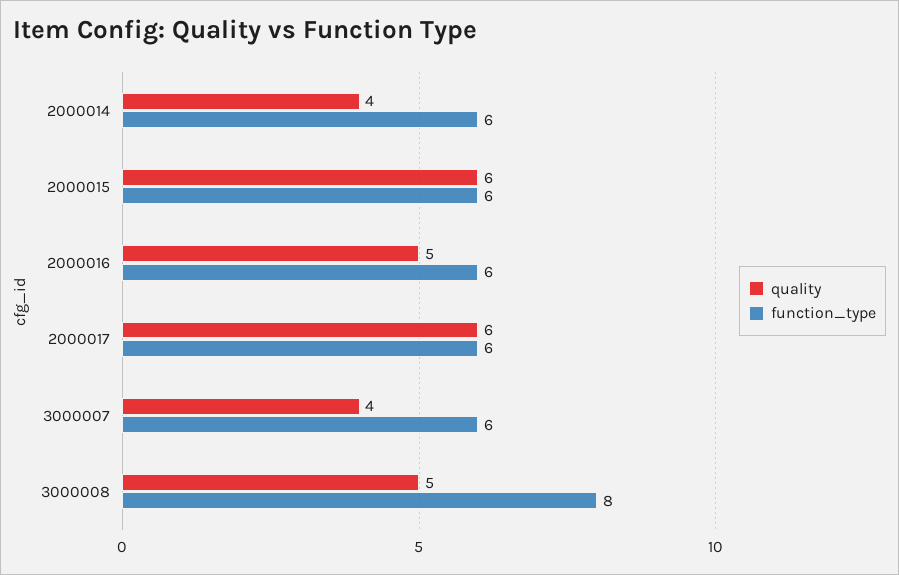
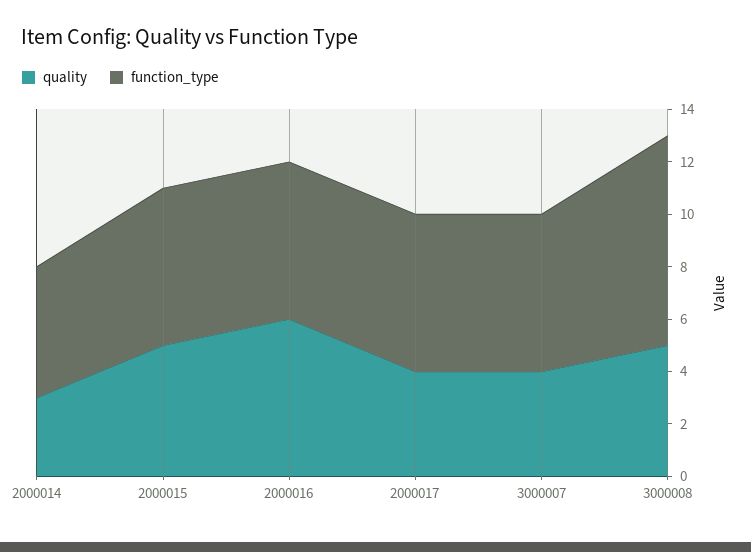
  {
    "quality": {
-     "2000014": 4,
+     "2000014": 3,
-     "2000015": 6,
+     "2000015": 5,
-     "2000016": 5,
+     "2000016": 6,
-     "2000017": 6,
+     "2000017": 4,
      "3000007": 4,
      "3000008": 5
    },
    "function_type": {
-     "2000014": 6,
+     "2000014": 5,
      "2000015": 6,
      "2000016": 6,
      "2000017": 6,
      "3000007": 6,
      "3000008": 8
    }
  }

